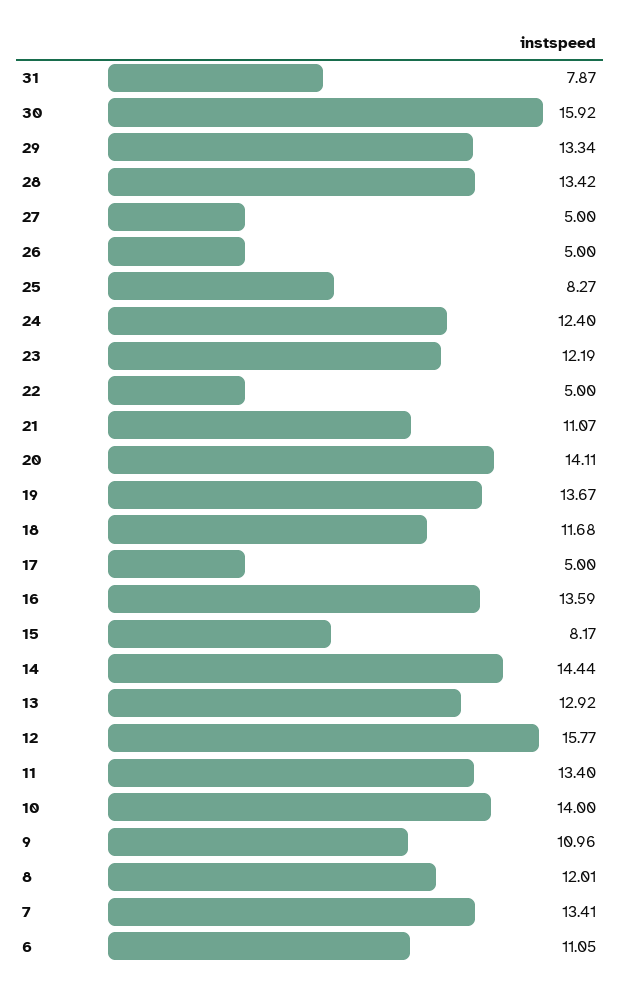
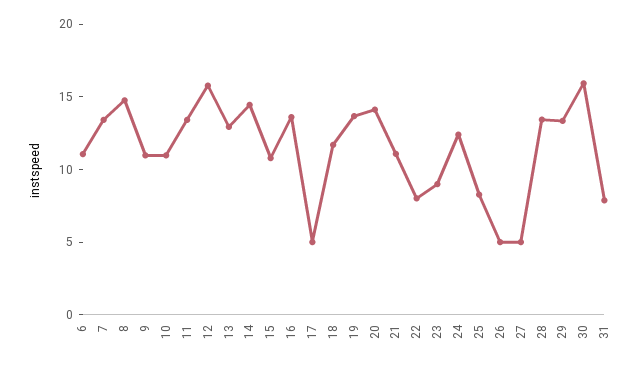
  {
    "31": 7.87,
    "30": 15.92,
    "29": 13.34,
    "28": 13.42,
    "27": 5,
    "26": 5,
    "25": 8.27,
    "24": 12.4,
-   "23": 12.19,
+   "23": 9,
-   "22": 5,
+   "22": 8,
    "21": 11.07,
    "20": 14.11,
    "19": 13.67,
    "18": 11.68,
    "17": 5,
    "16": 13.59,
-   "15": 8.17,
+   "15": 11,
    "14": 14.44,
    "13": 12.92,
    "12": 15.77,
    "11": 13.4,
-   "10": 14,
+   "10": 11,
    "9": 10.96,
-   "8": 12.01,
+   "8": 15,
    "7": 13.41,
    "6": 11.05
  }

